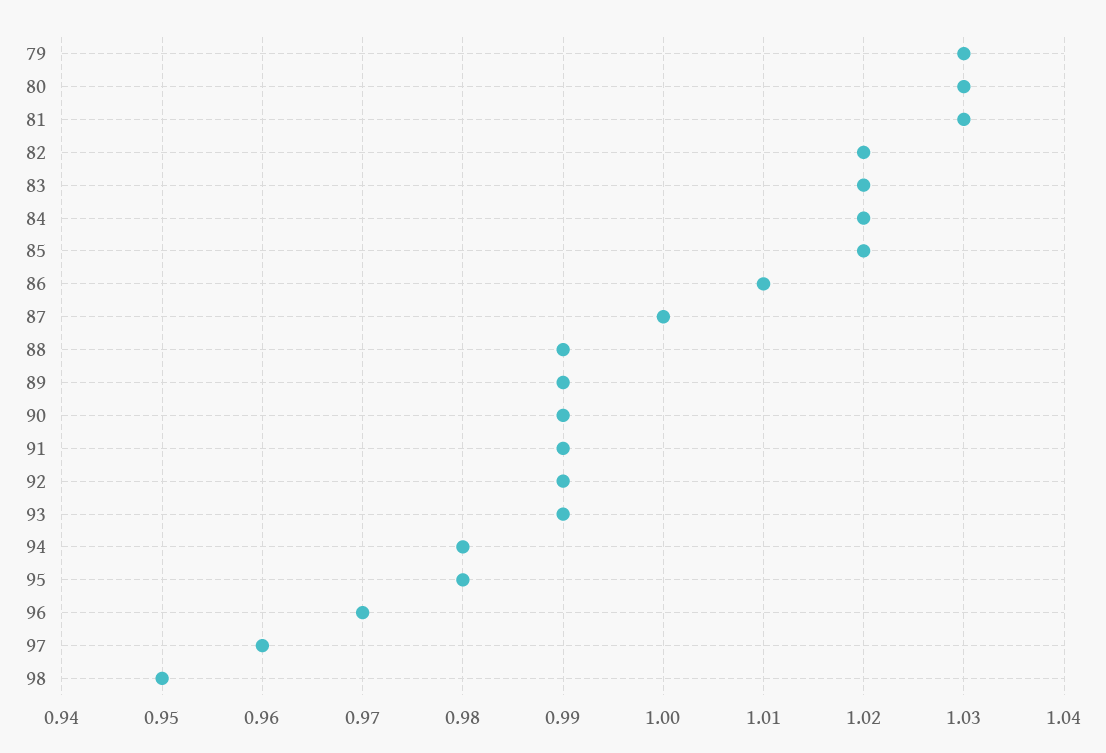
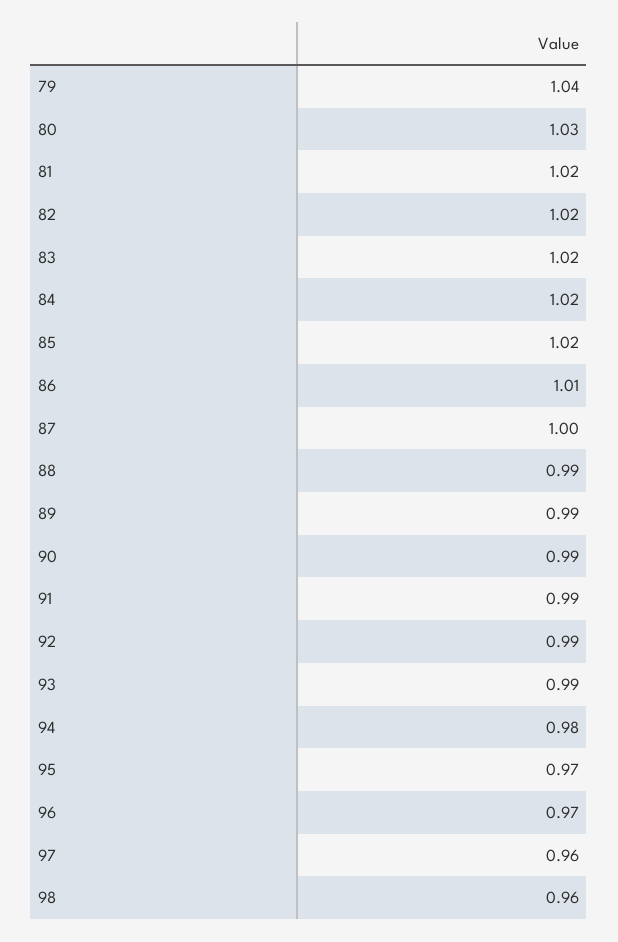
  {
-   "79": 1.03,
+   "79": 1.04,
    "80": 1.03,
-   "81": 1.03,
+   "81": 1.02,
    "82": 1.02,
    "83": 1.02,
    "84": 1.02,
    "85": 1.02,
    "86": 1.01,
    "87": 1,
    "88": 0.99,
    "89": 0.99,
    "90": 0.99,
    "91": 0.99,
    "92": 0.99,
    "93": 0.99,
    "94": 0.98,
-   "95": 0.98,
+   "95": 0.97,
    "96": 0.97,
    "97": 0.96,
-   "98": 0.95
+   "98": 0.96
  }

